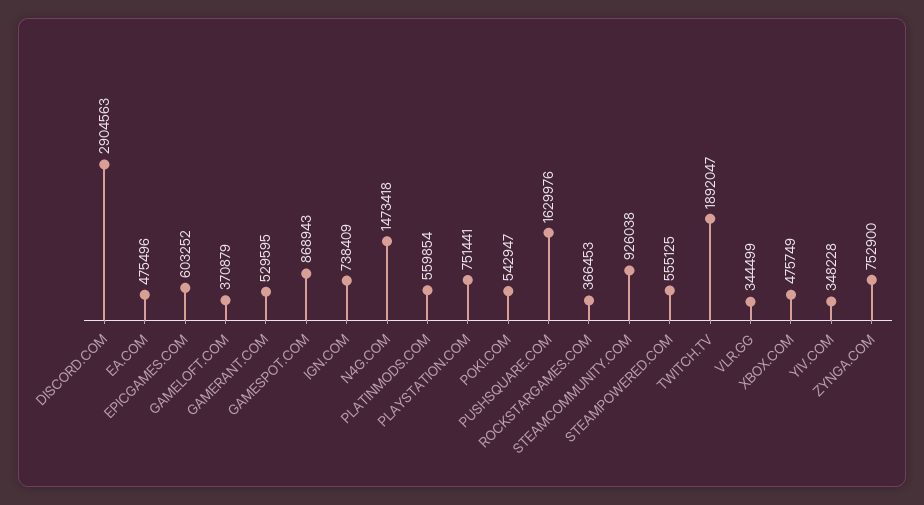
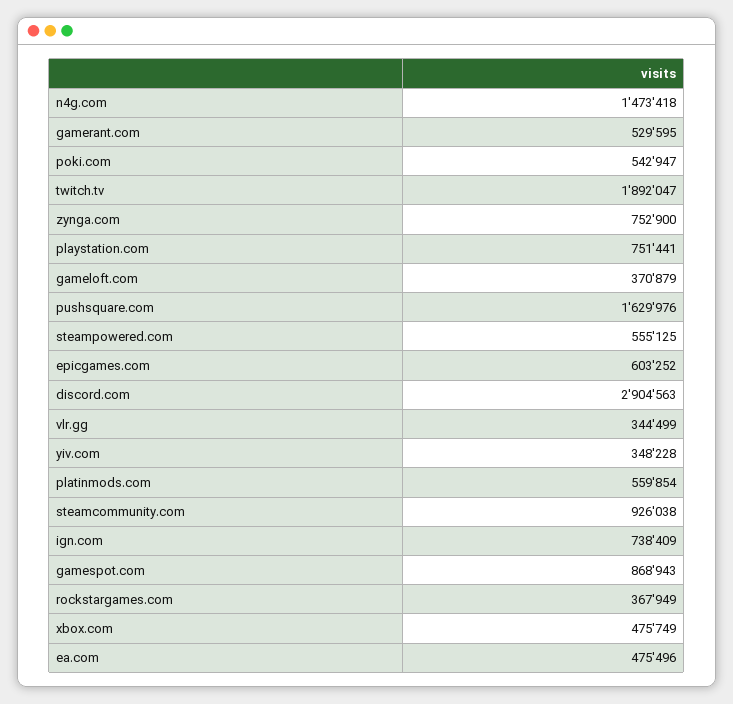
  {
    "DISCORD.COM": 2904563,
    "EA.COM": 475496,
    "EPICGAMES.COM": 603252,
    "GAMELOFT.COM": 370879,
    "GAMERANT.COM": 529595,
    "GAMESPOT.COM": 868943,
    "IGN.COM": 738409,
    "N4G.COM": 1473418,
    "PLATINMODS.COM": 559854,
    "PLAYSTATION.COM": 751441,
    "POKI.COM": 542947,
    "PUSHSQUARE.COM": 1629976,
-   "ROCKSTARGAMES.COM": 366453,
+   "ROCKSTARGAMES.COM": 367949,
    "STEAMCOMMUNITY.COM": 926038,
    "STEAMPOWERED.COM": 555125,
    "TWITCH.TV": 1892047,
    "VLR.GG": 344499,
    "XBOX.COM": 475749,
    "YIV.COM": 348228,
    "ZYNGA.COM": 752900
  }

